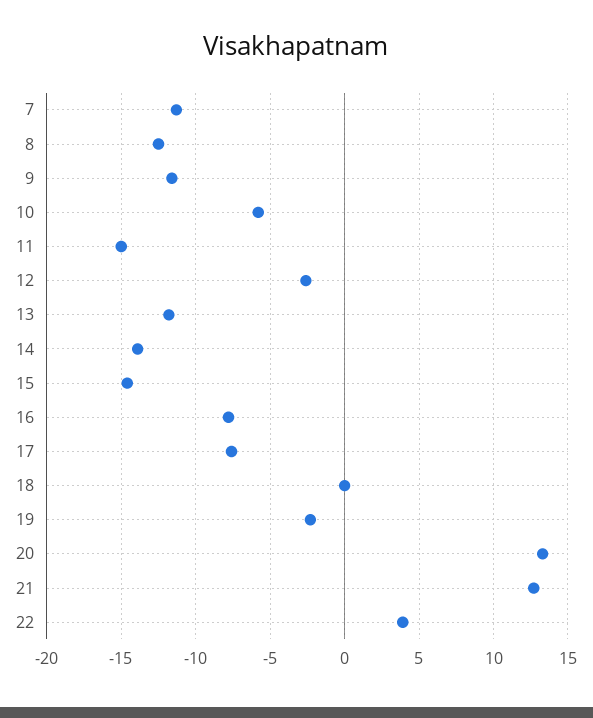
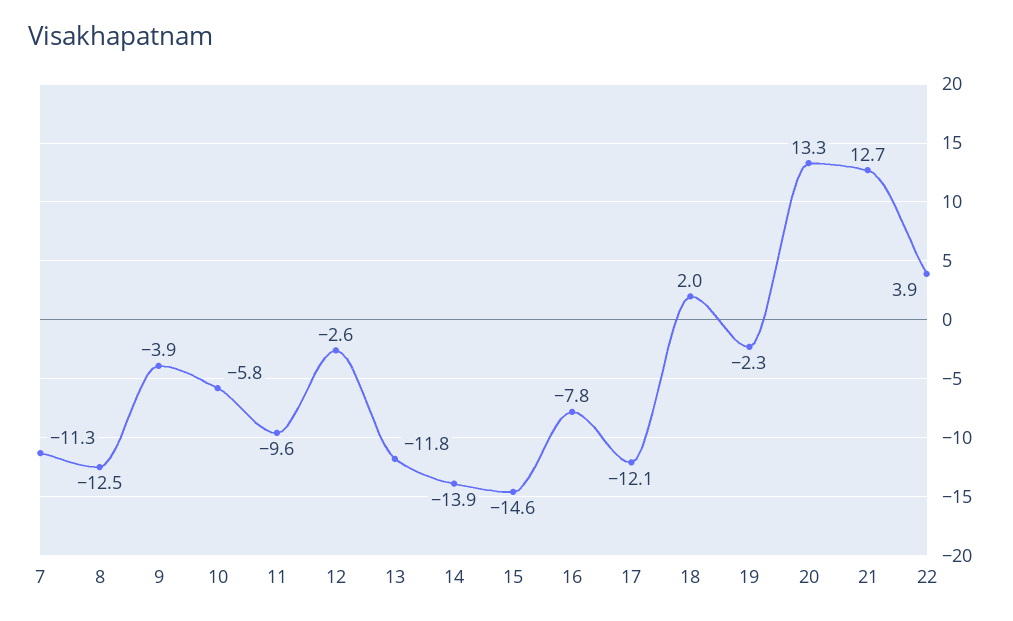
  {
    "7": -11.3,
    "8": -12.5,
-   "9": -11.5,
+   "9": -3.9,
    "10": -5.8,
-   "11": -15,
+   "11": -9.6,
    "12": -2.6,
    "13": -11.8,
    "14": -13.9,
    "15": -14.6,
    "16": -7.8,
-   "17": -7.5,
+   "17": -12.1,
-   "18": 0,
+   "18": 2,
    "19": -2.3,
    "20": 13.3,
    "21": 12.7,
    "22": 3.9
  }

